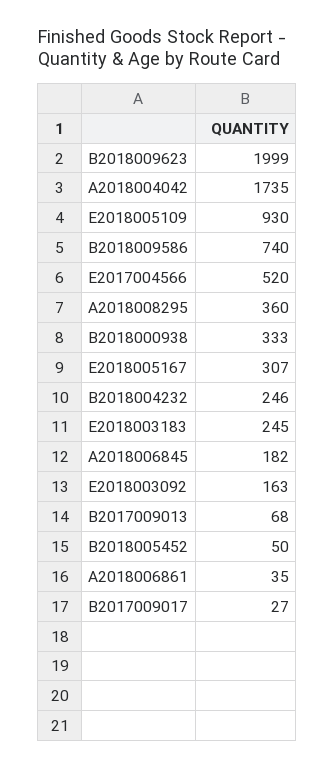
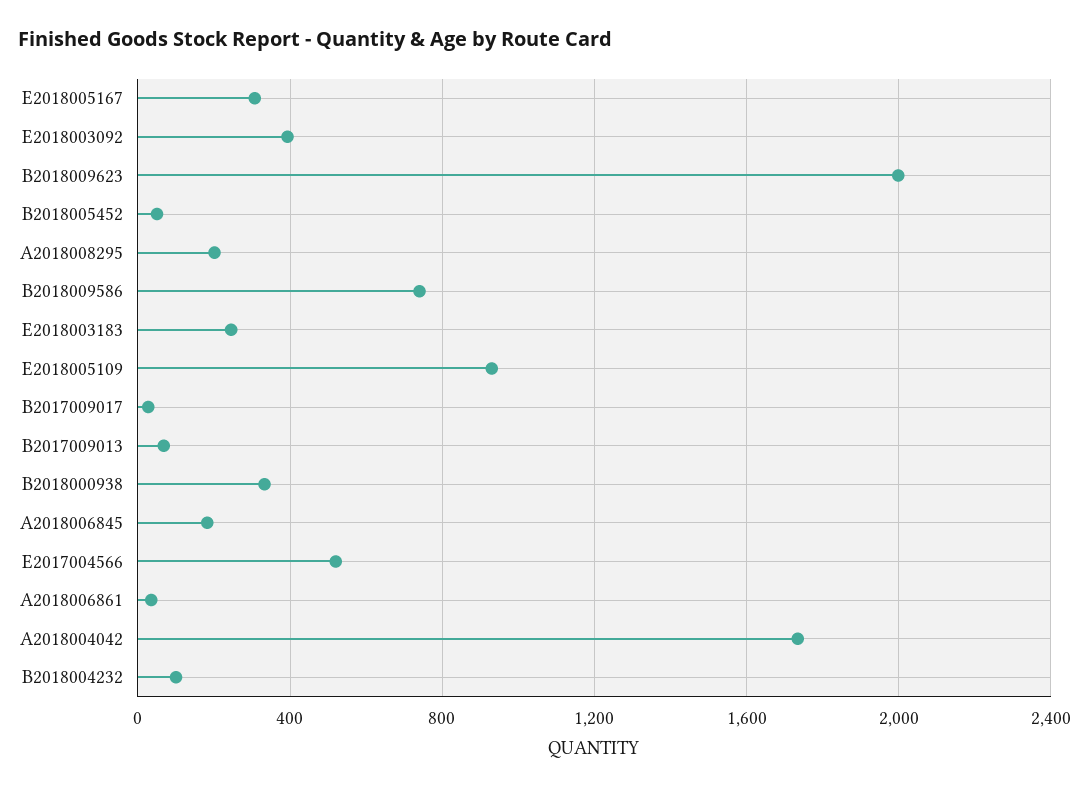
  {
    "B2018009623": 1999,
    "A2018004042": 1735,
    "E2018005109": 930,
    "B2018009586": 740,
    "E2017004566": 520,
-   "A2018008295": 360,
+   "A2018008295": 200,
    "B2018000938": 333,
    "E2018005167": 307,
-   "B2018004232": 246,
+   "B2018004232": 100,
    "E2018003183": 245,
    "A2018006845": 182,
-   "E2018003092": 163,
+   "E2018003092": 400,
    "B2017009013": 68,
    "B2018005452": 50,
    "A2018006861": 35,
    "B2017009017": 27
  }

